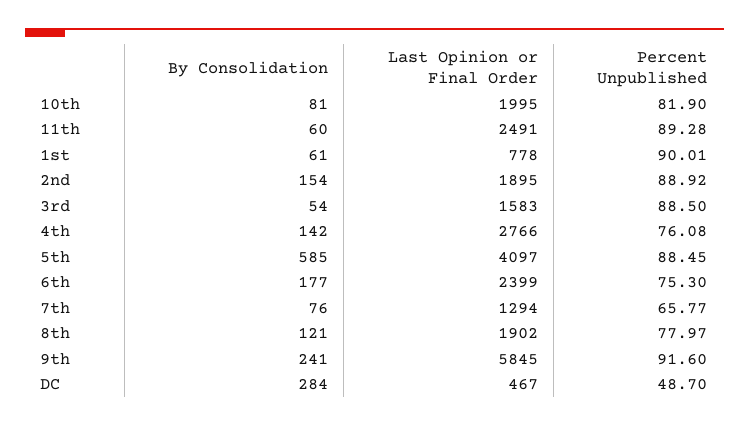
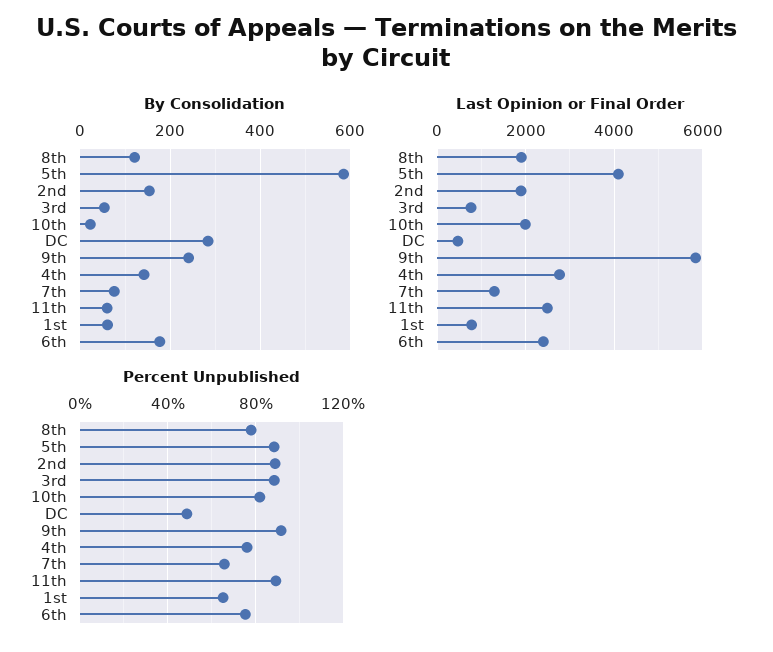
  {
    "By Consolidation": {
-     "10th": 81,
+     "10th": 20,
      "11th": 60,
      "1st": 61,
      "2nd": 154,
      "3rd": 54,
      "4th": 142,
      "5th": 585,
      "6th": 177,
      "7th": 76,
      "8th": 121,
      "9th": 241,
      "DC": 284
    },
    "Last Opinion or Final Order": {
      "10th": 1995,
      "11th": 2491,
      "1st": 778,
      "2nd": 1895,
-     "3rd": 1583,
+     "3rd": 800,
      "4th": 2766,
      "5th": 4097,
      "6th": 2399,
      "7th": 1294,
      "8th": 1902,
      "9th": 5845,
      "DC": 467
    },
    "Percent Unpublished": {
      "10th": 81.9,
      "11th": 89.28,
-     "1st": 90.01,
+     "1st": 65,
      "2nd": 88.92,
      "3rd": 88.5,
      "4th": 76.08,
      "5th": 88.45,
      "6th": 75.3,
      "7th": 65.77,
      "8th": 77.97,
      "9th": 91.6,
      "DC": 48.7
    }
  }

